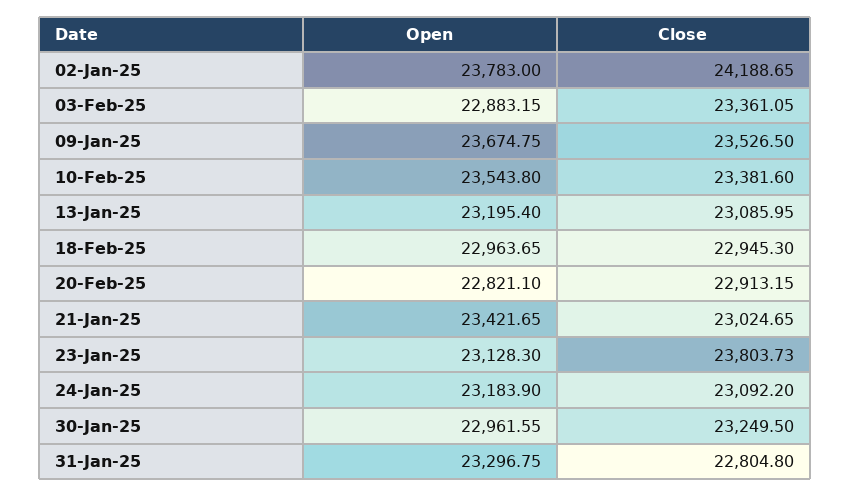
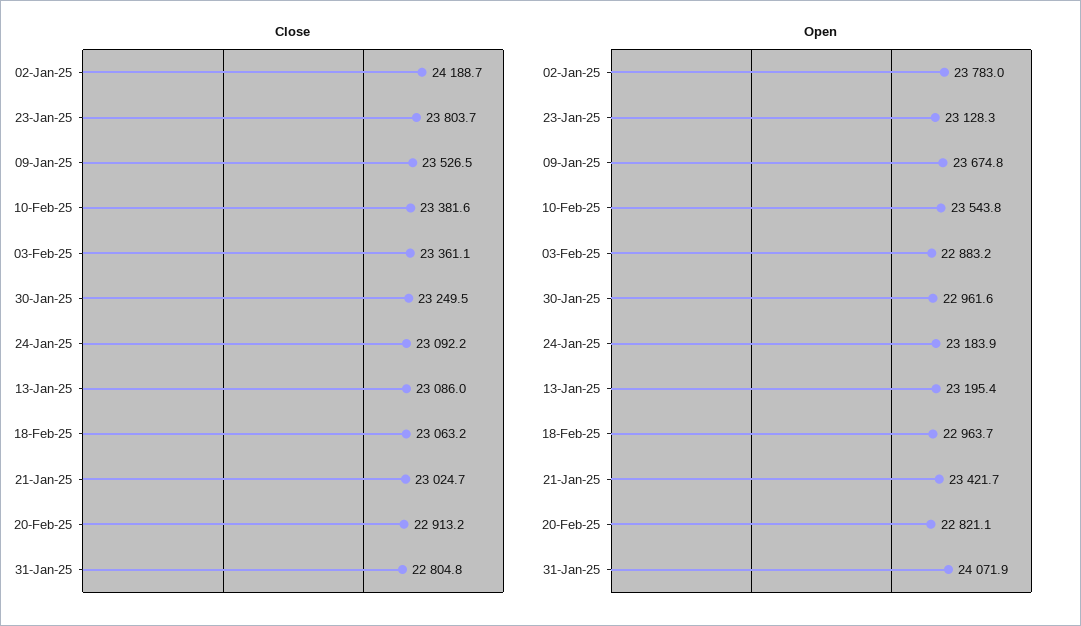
  {
    "Open": {
      "02-Jan-25": 23783,
      "03-Feb-25": 22883.15,
      "09-Jan-25": 23674.75,
      "10-Feb-25": 23543.8,
      "13-Jan-25": 23195.4,
      "18-Feb-25": 22963.65,
      "20-Feb-25": 22821.1,
      "21-Jan-25": 23421.65,
      "23-Jan-25": 23128.3,
      "24-Jan-25": 23183.9,
      "30-Jan-25": 22961.55,
-     "31-Jan-25": 23296.75
+     "31-Jan-25": 24071.9
    },
    "Close": {
      "02-Jan-25": 24188.65,
      "03-Feb-25": 23361.05,
      "09-Jan-25": 23526.5,
      "10-Feb-25": 23381.6,
      "13-Jan-25": 23085.95,
-     "18-Feb-25": 22945.3,
+     "18-Feb-25": 23063.2,
      "20-Feb-25": 22913.15,
      "21-Jan-25": 23024.65,
      "23-Jan-25": 23803.73,
      "24-Jan-25": 23092.2,
      "30-Jan-25": 23249.5,
      "31-Jan-25": 22804.8
    }
  }

